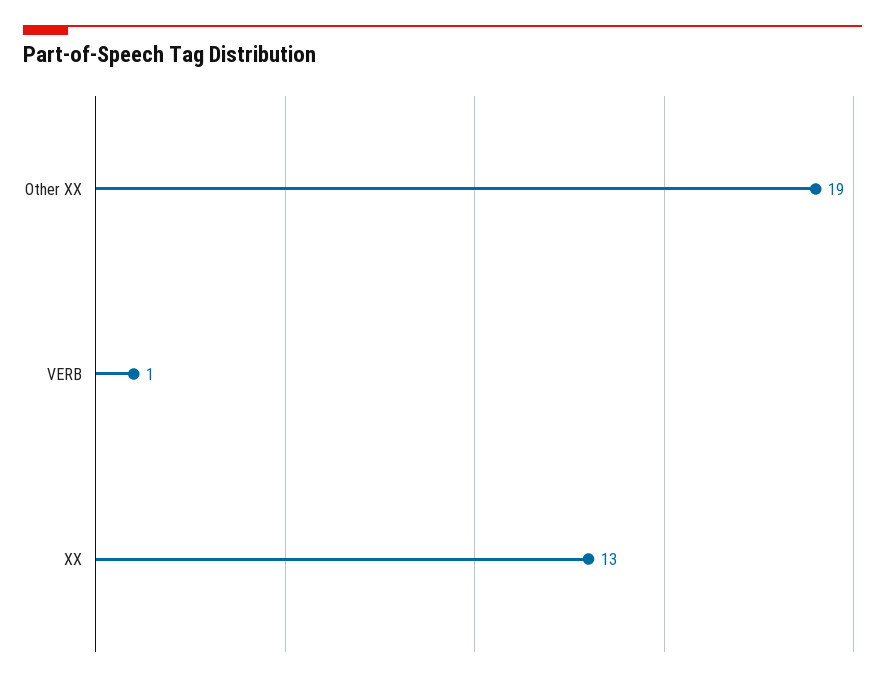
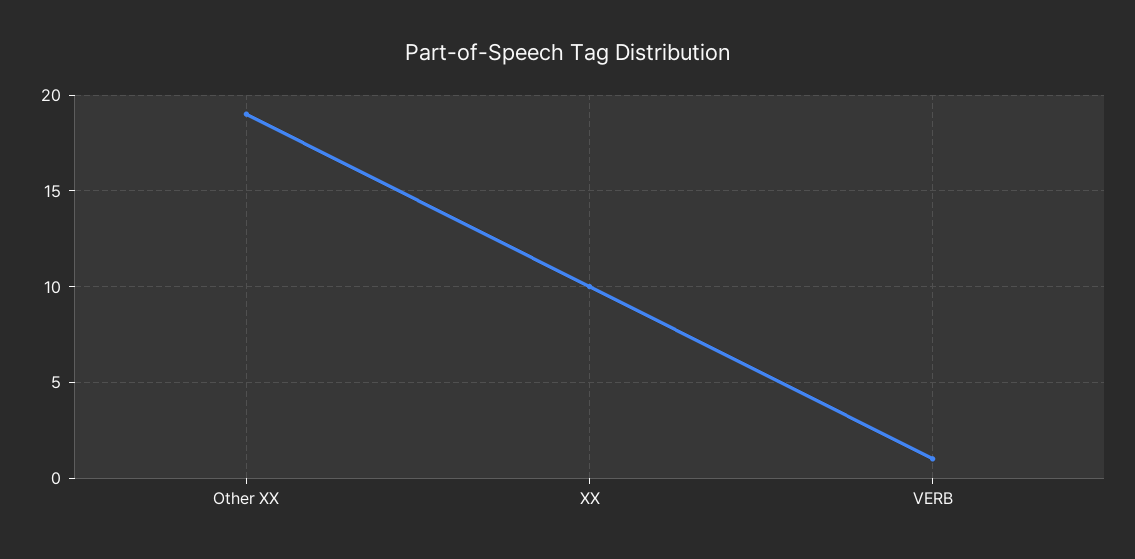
  {
    "Other XX": 19,
    "VERB": 1,
-   "XX": 13
+   "XX": 10
  }

